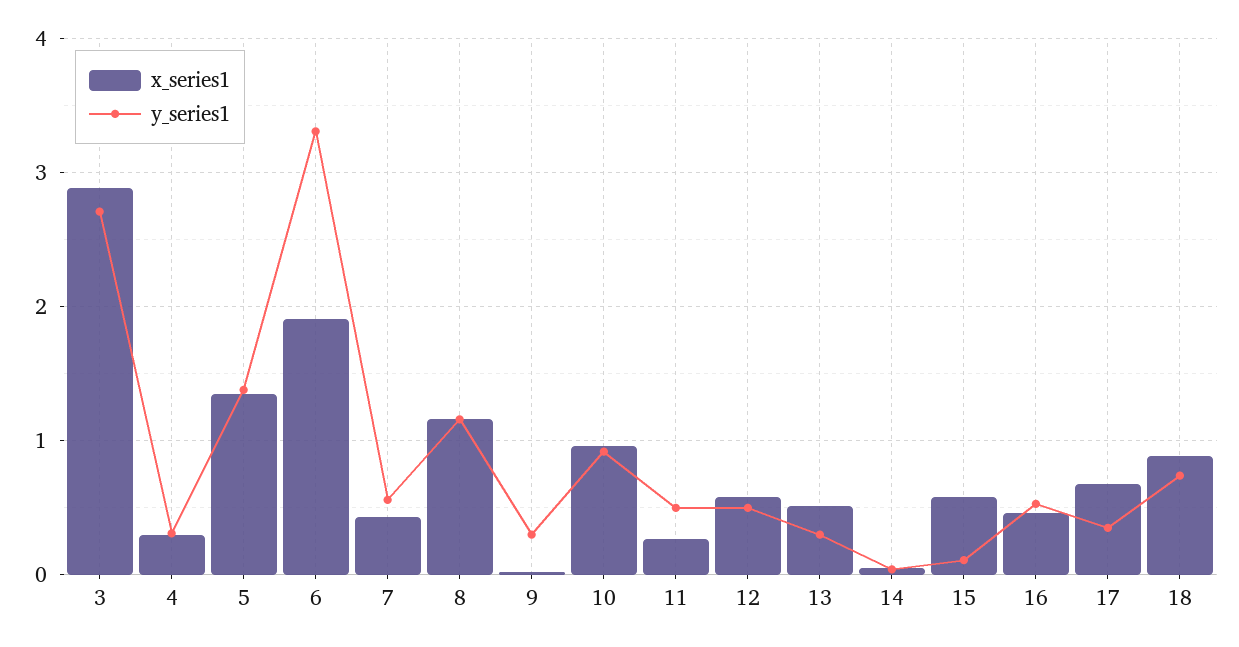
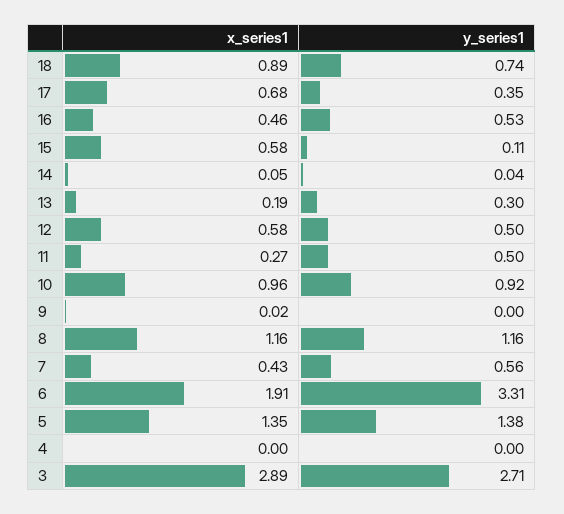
  {
    "x_series1": {
      "3": 2.89,
-     "4": 0.3,
+     "4": 0,
      "5": 1.35,
      "6": 1.91,
      "7": 0.43,
      "8": 1.16,
      "9": 0.02,
      "10": 0.96,
      "11": 0.27,
      "12": 0.58,
-     "13": 0.5,
+     "13": 0.19,
      "14": 0.05,
      "15": 0.58,
      "16": 0.46,
      "17": 0.68,
      "18": 0.89
    },
    "y_series1": {
      "3": 2.71,
-     "4": 0.3,
+     "4": 0,
      "5": 1.38,
      "6": 3.31,
      "7": 0.56,
      "8": 1.16,
-     "9": 0.3,
+     "9": 0,
      "10": 0.92,
      "11": 0.5,
      "12": 0.5,
      "13": 0.3,
      "14": 0.04,
      "15": 0.11,
      "16": 0.53,
      "17": 0.35,
      "18": 0.74
    }
  }

